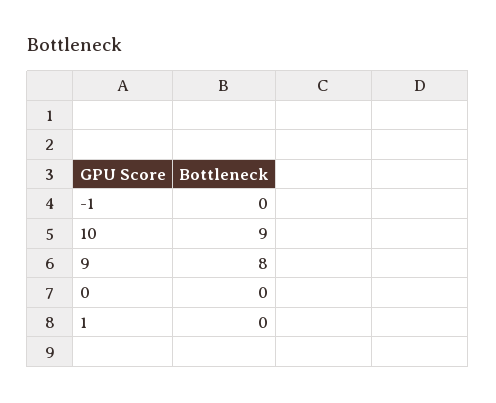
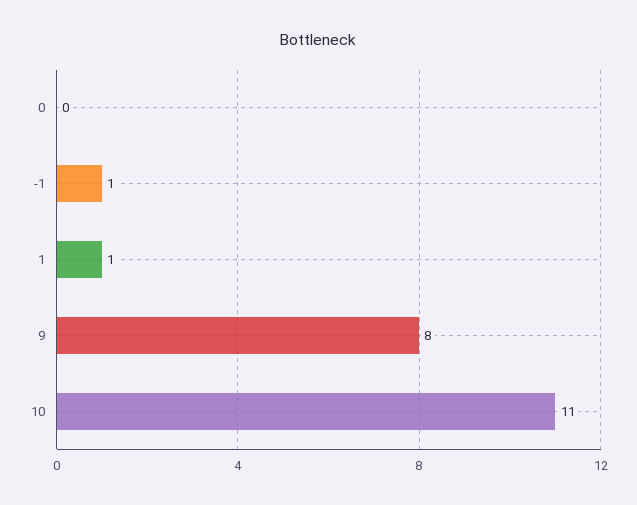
  {
-   "-1": 0,
+   "-1": 1,
-   "10": 9,
+   "10": 11,
    "9": 8,
    "0": 0,
-   "1": 0
+   "1": 1
  }

